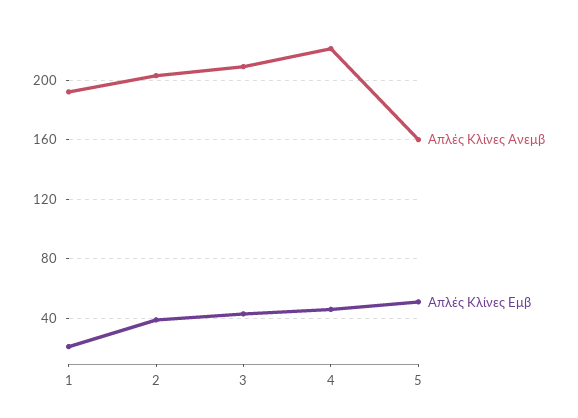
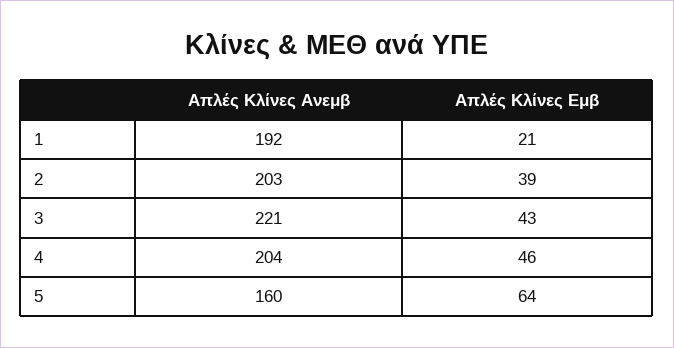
  {
    "Απλές Κλίνες Ανεμβ": {
      "1": 192,
      "2": 203,
-     "3": 210,
+     "3": 221,
-     "4": 220,
+     "4": 204,
      "5": 160
    },
    "Απλές Κλίνες Εμβ": {
      "1": 21,
      "2": 39,
      "3": 43,
      "4": 46,
-     "5": 50
+     "5": 64
    }
  }

